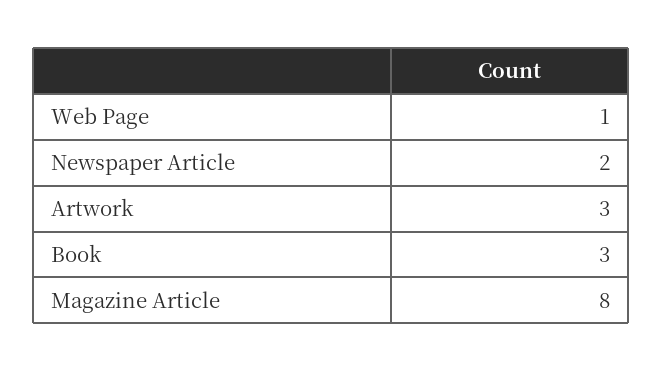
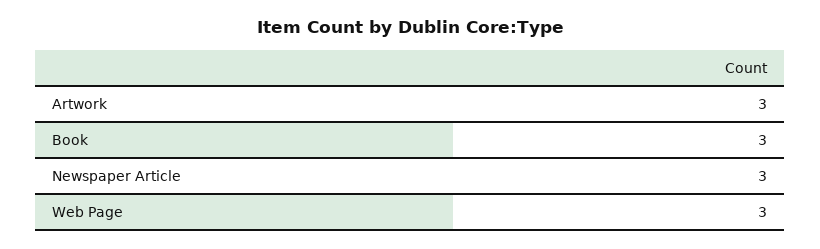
  {
-   "Web Page": 1,
+   "Web Page": 3,
-   "Newspaper Article": 2,
+   "Newspaper Article": 3,
    "Artwork": 3,
-   "Book": 3,
+   "Book": 3
-   "Magazine Article": 8
  }

